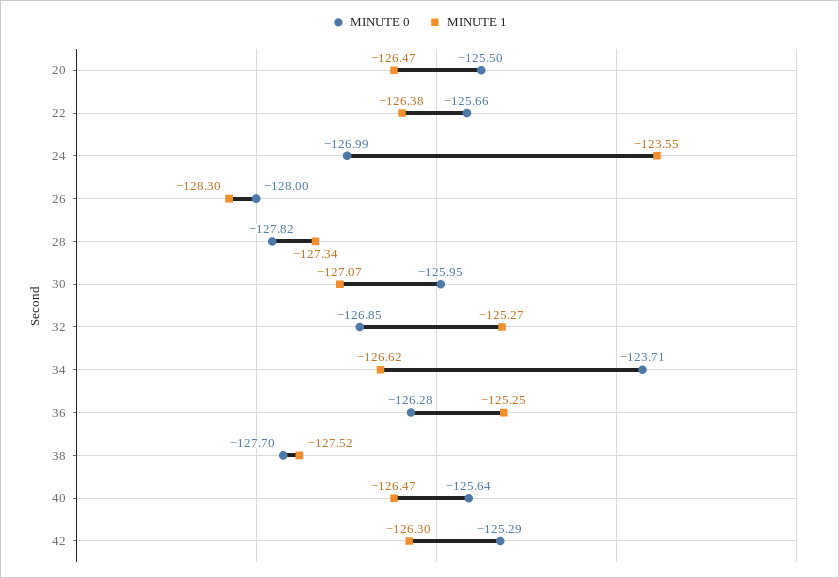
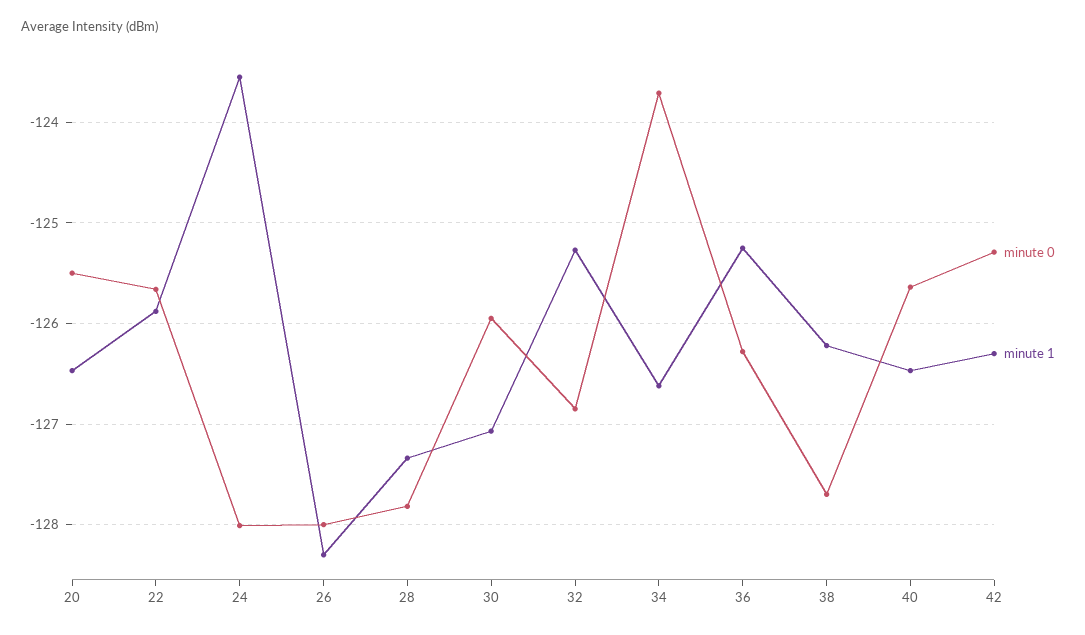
  {
    "MINUTE 0": {
      "20": -125.5,
      "22": -125.66,
-     "24": -126.99,
+     "24": -128,
      "26": -128,
      "28": -127.82,
      "30": -125.95,
      "32": -126.85,
      "34": -123.71,
      "36": -126.28,
      "38": -127.7,
      "40": -125.64,
      "42": -125.29
    },
    "MINUTE 1": {
      "20": -126.47,
-     "22": -126.38,
+     "22": -125.9,
      "24": -123.55,
      "26": -128.3,
      "28": -127.34,
      "30": -127.07,
      "32": -125.27,
      "34": -126.62,
      "36": -125.25,
-     "38": -127.52,
+     "38": -126.2,
      "40": -126.47,
      "42": -126.3
    }
  }

